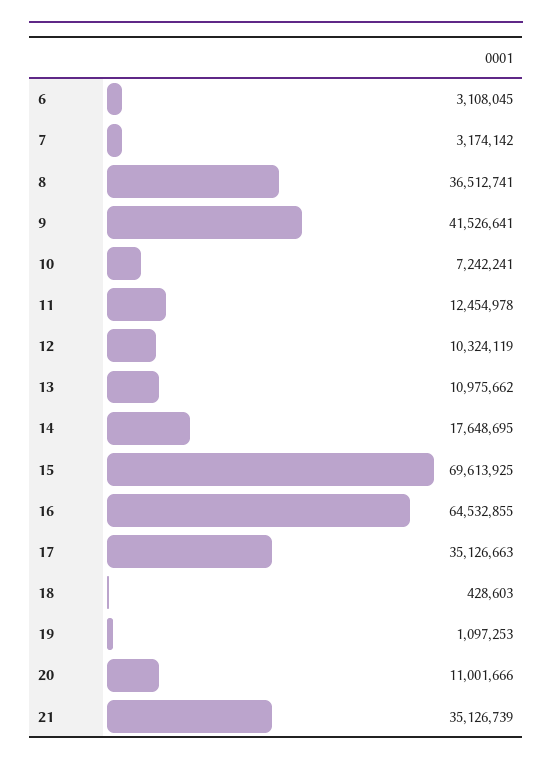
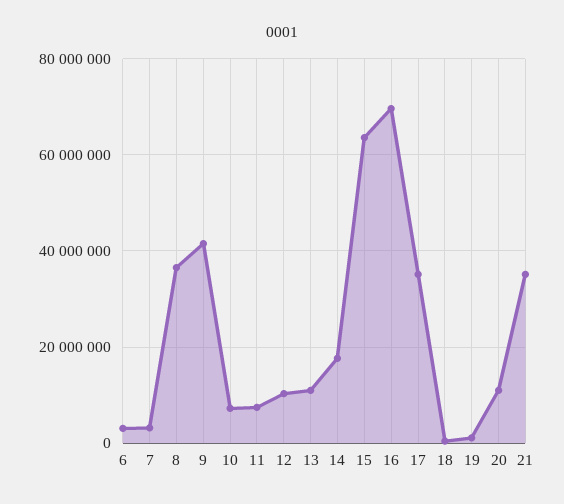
  {
    "6": 3108045,
    "7": 3174142,
    "8": 36512741,
    "9": 41526641,
    "10": 7242241,
-   "11": 12454978,
+   "11": 8000000,
    "12": 10324119,
    "13": 10975662,
    "14": 17648695,
-   "15": 69613925,
+   "15": 64000000,
-   "16": 64532855,
+   "16": 70000000,
    "17": 35126663,
    "18": 428603,
    "19": 1097253,
    "20": 11001666,
    "21": 35126739
  }

